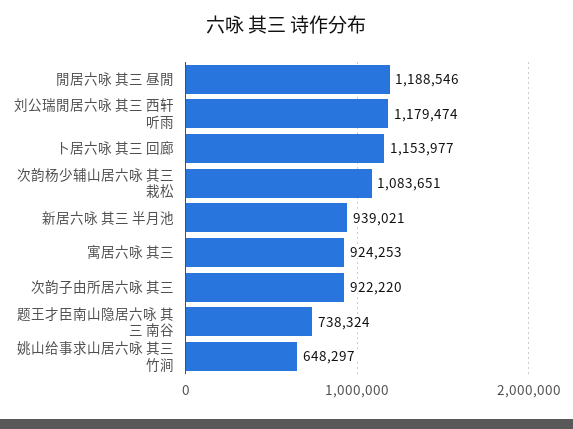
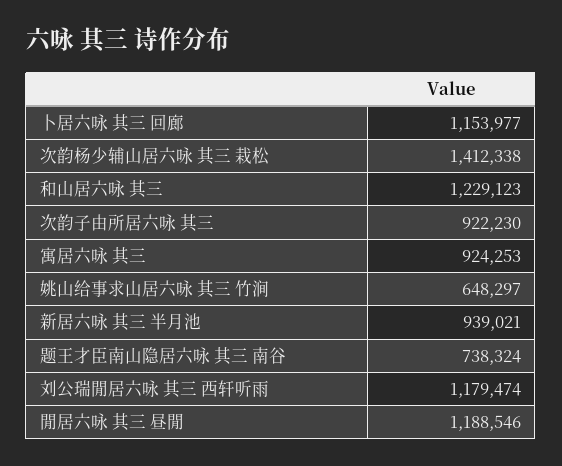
  {
    "閒居六咏 其三 昼閒": 1188546,
    "刘公瑞閒居六咏 其三 西轩听雨": 1179474,
    "卜居六咏 其三 回廊": 1153977,
-   "次韵杨少辅山居六咏 其三 栽松": 1083651,
+   "次韵杨少辅山居六咏 其三 栽松": 1412338,
    "新居六咏 其三 半月池": 939021,
    "寓居六咏 其三": 924253,
-   "次韵子由所居六咏 其三": 922220,
+   "次韵子由所居六咏 其三": 922230,
    "题王才臣南山隐居六咏 其三 南谷": 738324,
-   "姚山给事求山居六咏 其三 竹涧": 648297
+   "姚山给事求山居六咏 其三 竹涧": 648297,
+   "和山居六咏 其三": 1229123
  }

